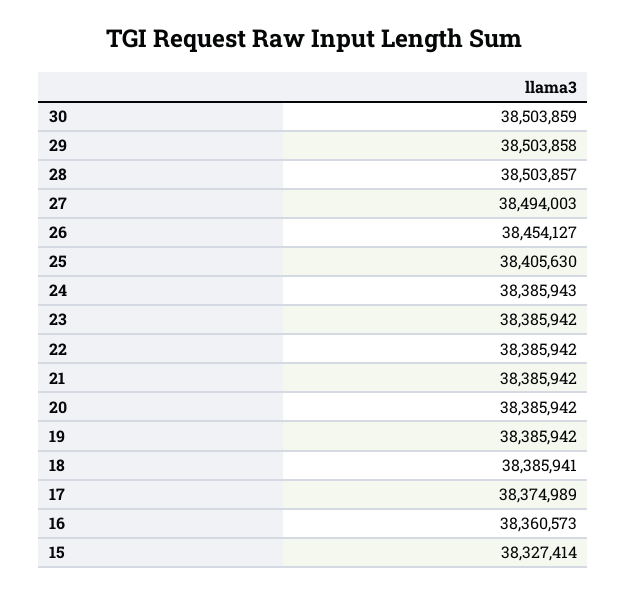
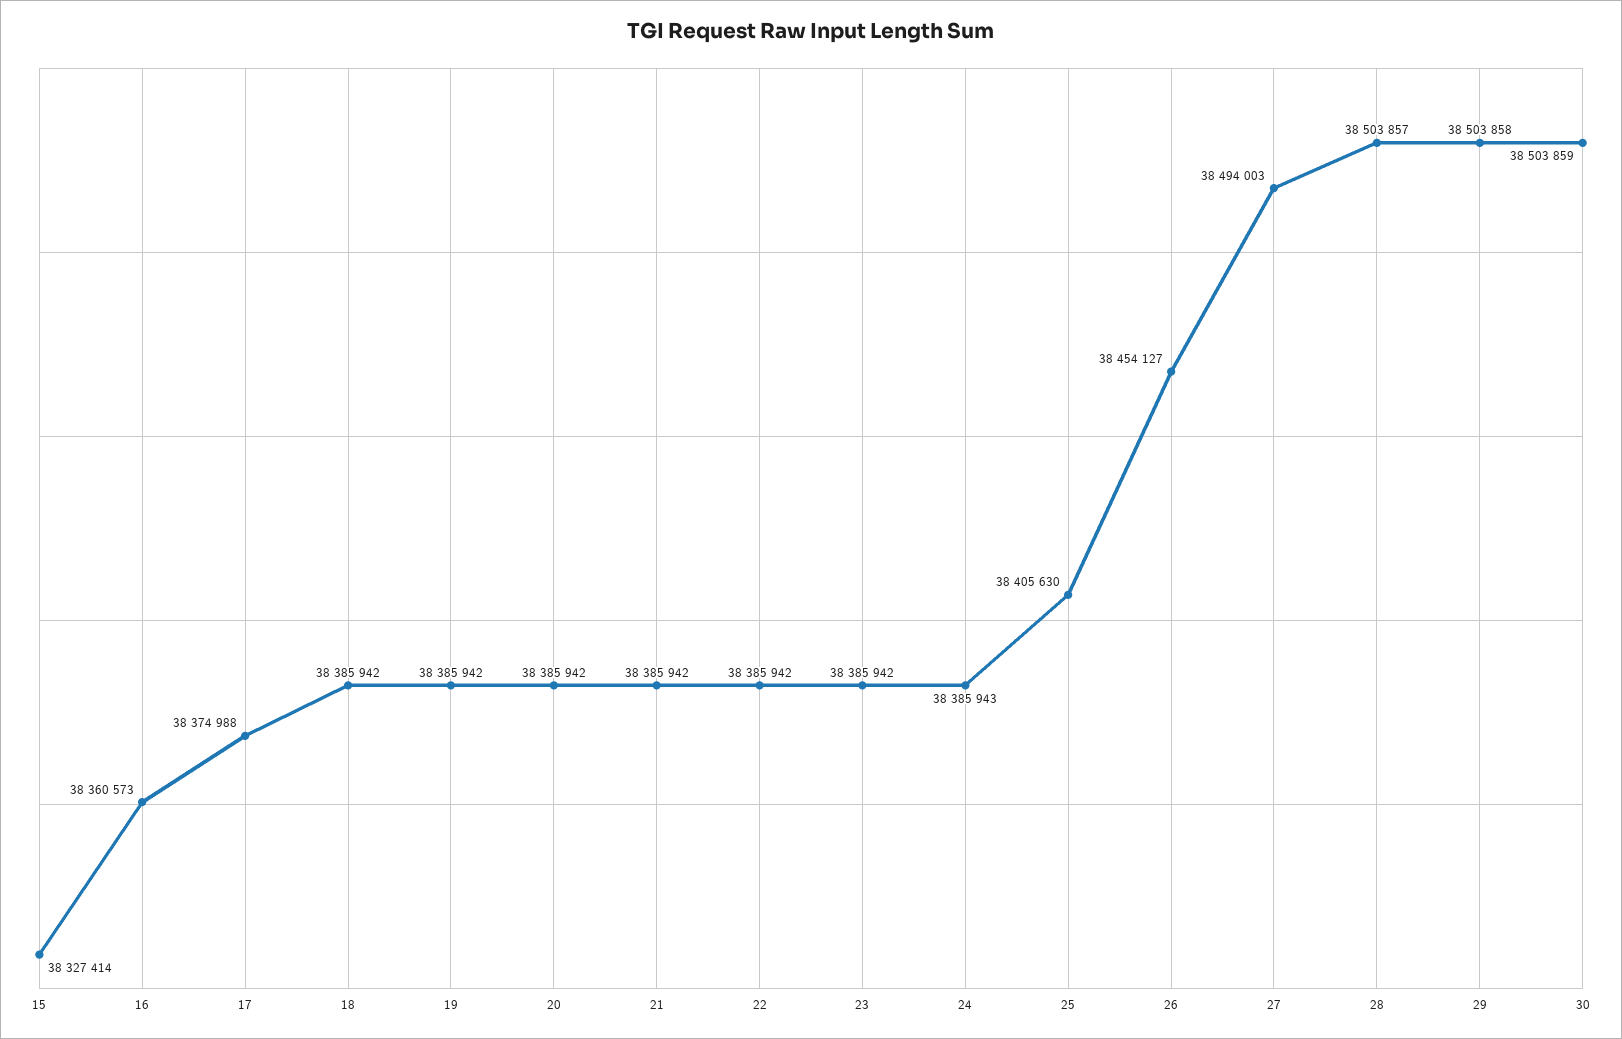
  {
    "30": 38503859,
    "29": 38503858,
    "28": 38503857,
    "27": 38494003,
    "26": 38454127,
    "25": 38405630,
    "24": 38385943,
    "23": 38385942,
    "22": 38385942,
    "21": 38385942,
    "20": 38385942,
    "19": 38385942,
-   "18": 38385941,
+   "18": 38385942,
-   "17": 38374989,
+   "17": 38374988,
    "16": 38360573,
    "15": 38327414
  }

